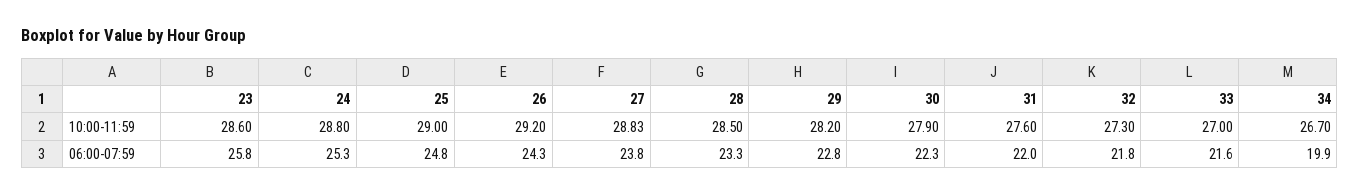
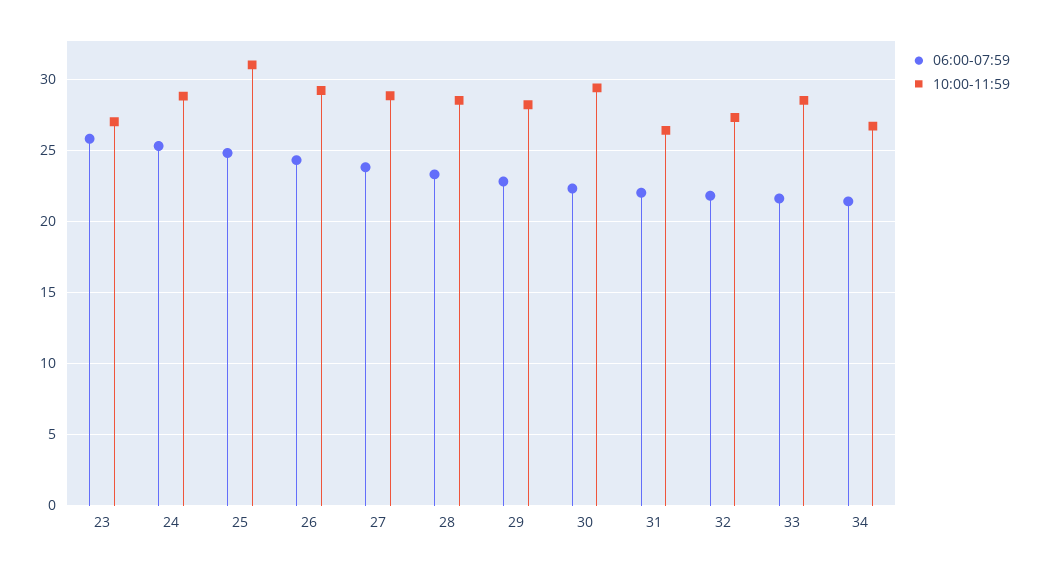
  {
    "10:00-11:59": {
-     "23": 28.6,
+     "23": 27,
      "24": 28.8,
-     "25": 29,
+     "25": 31,
      "26": 29.2,
      "27": 28.83,
      "28": 28.5,
      "29": 28.2,
-     "30": 27.9,
+     "30": 29.5,
-     "31": 27.6,
+     "31": 26.5,
      "32": 27.3,
-     "33": 27,
+     "33": 28.5,
      "34": 26.7
    },
    "06:00-07:59": {
      "23": 25.8,
      "24": 25.3,
      "25": 24.8,
      "26": 24.3,
      "27": 23.8,
      "28": 23.3,
      "29": 22.8,
      "30": 22.3,
      "31": 22,
      "32": 21.8,
      "33": 21.6,
-     "34": 19.9
+     "34": 21.5
    }
  }

